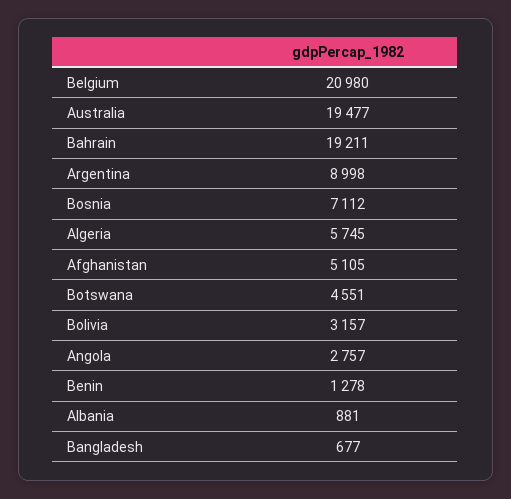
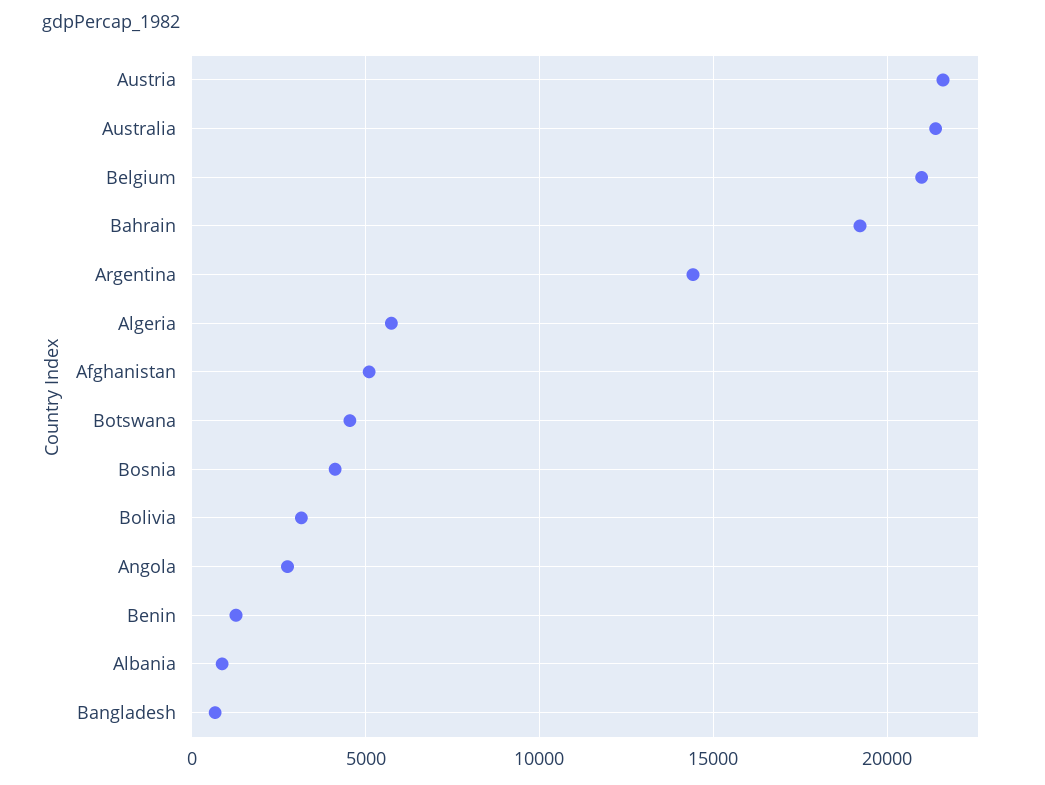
  {
    "Belgium": 20980,
-   "Australia": 19477,
+   "Australia": 21500,
    "Bahrain": 19211,
-   "Argentina": 8998,
+   "Argentina": 14500,
-   "Bosnia": 7112,
+   "Bosnia": 4000,
    "Algeria": 5745,
    "Afghanistan": 5105,
    "Botswana": 4551,
    "Bolivia": 3157,
    "Angola": 2757,
    "Benin": 1278,
    "Albania": 881,
-   "Bangladesh": 677
+   "Bangladesh": 677,
+   "Austria": 21500
  }

